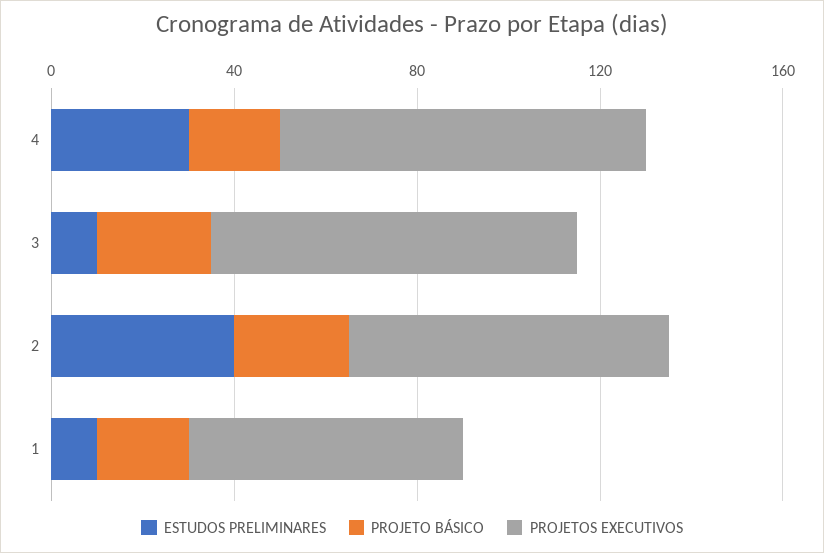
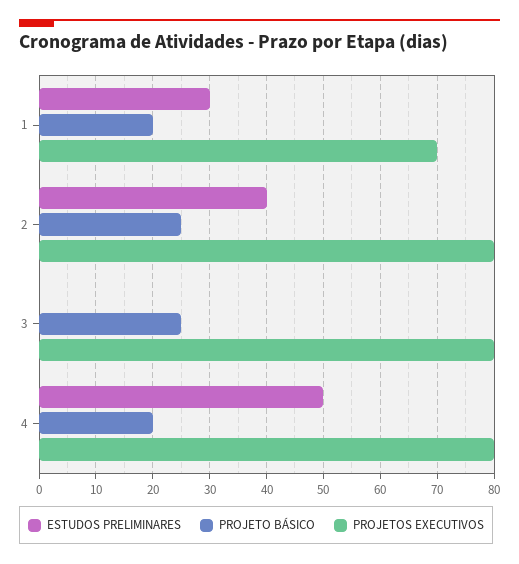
  {
    "ESTUDOS PRELIMINARES": {
-     "4": 30,
+     "4": 50,
-     "3": 10,
+     "3": 0,
      "2": 40,
-     "1": 10
+     "1": 30
    },
    "PROJETO BÁSICO": {
      "4": 20,
      "3": 25,
      "2": 25,
      "1": 20
    },
    "PROJETOS EXECUTIVOS": {
      "4": 80,
      "3": 80,
-     "2": 70,
+     "2": 80,
-     "1": 60
+     "1": 70
    }
  }

